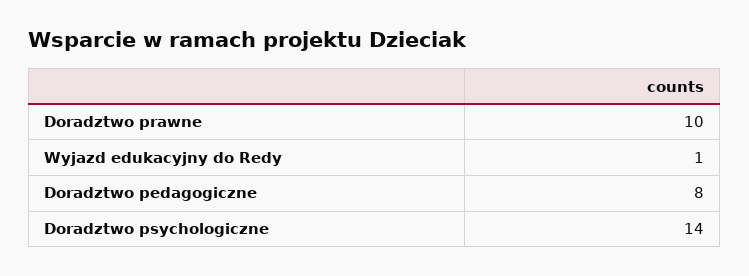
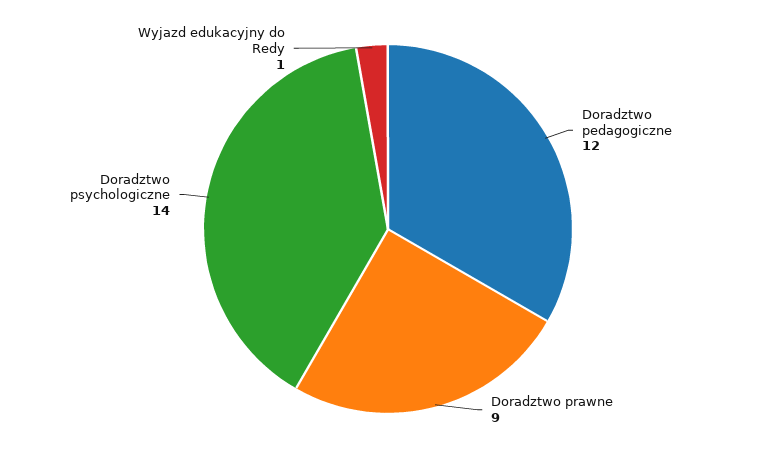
  {
-   "Doradztwo prawne": 10,
+   "Doradztwo prawne": 9,
    "Wyjazd edukacyjny do Redy": 1,
-   "Doradztwo pedagogiczne": 8,
+   "Doradztwo pedagogiczne": 12,
    "Doradztwo psychologiczne": 14
  }

